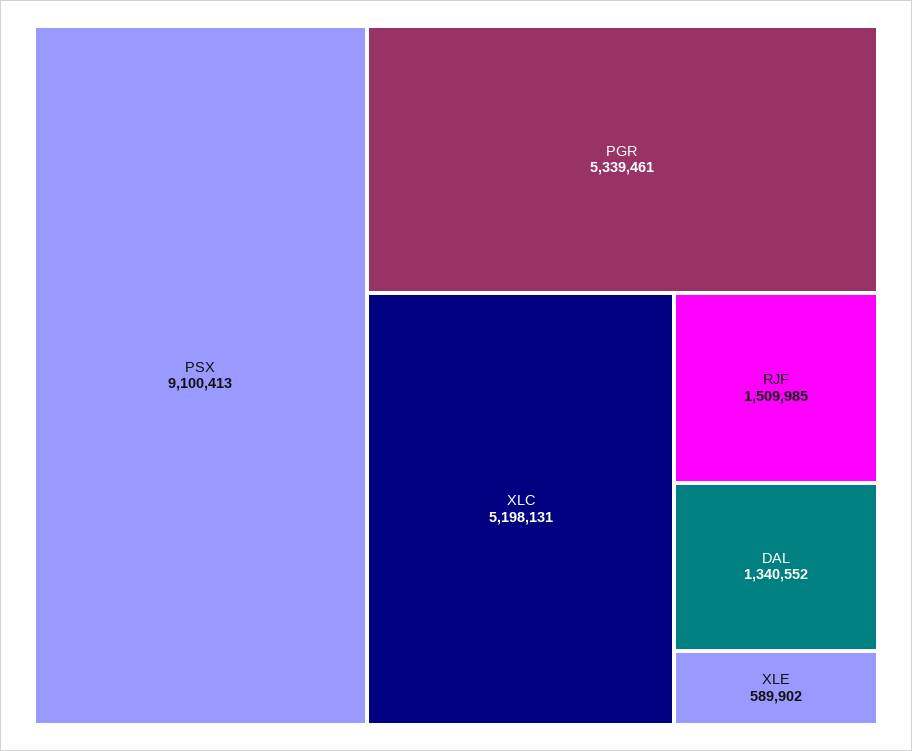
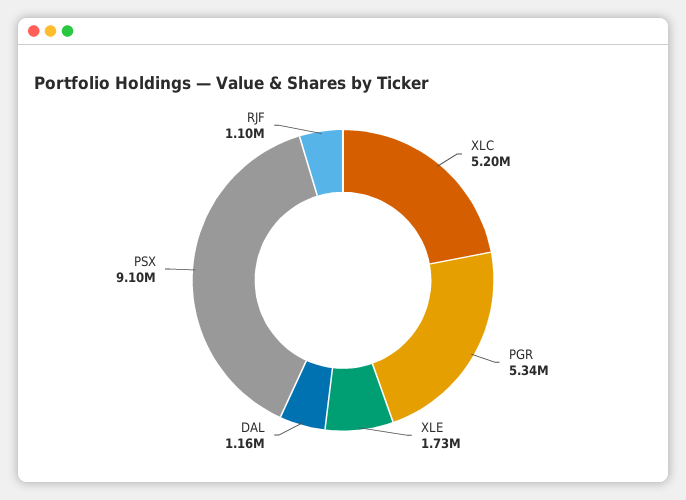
  {
    "PSX": 9100413,
    "PGR": 5339461,
    "XLC": 5198131,
-   "RJF": 1509985,
+   "RJF": 1100000,
-   "DAL": 1340552,
+   "DAL": 1160000,
-   "XLE": 589902
+   "XLE": 1730000
  }

